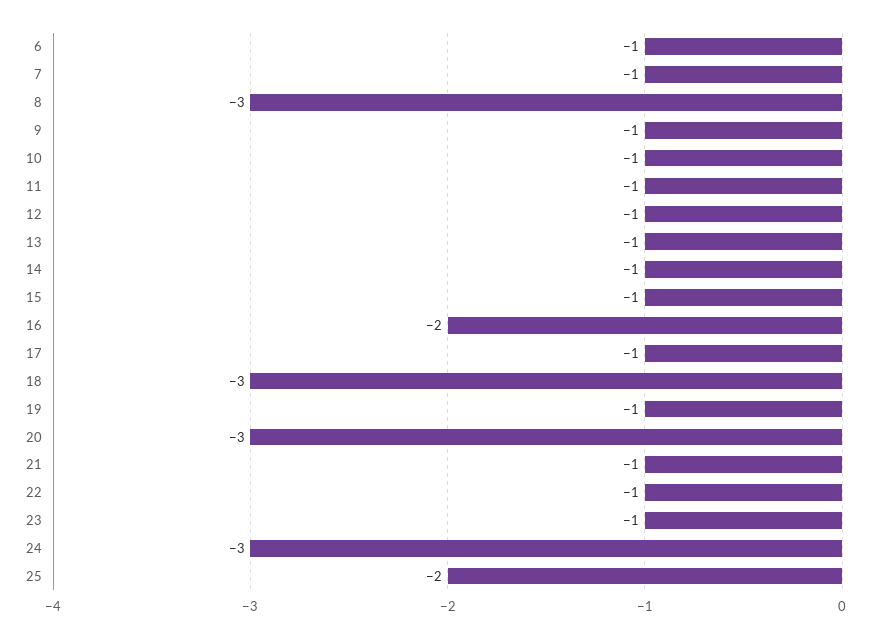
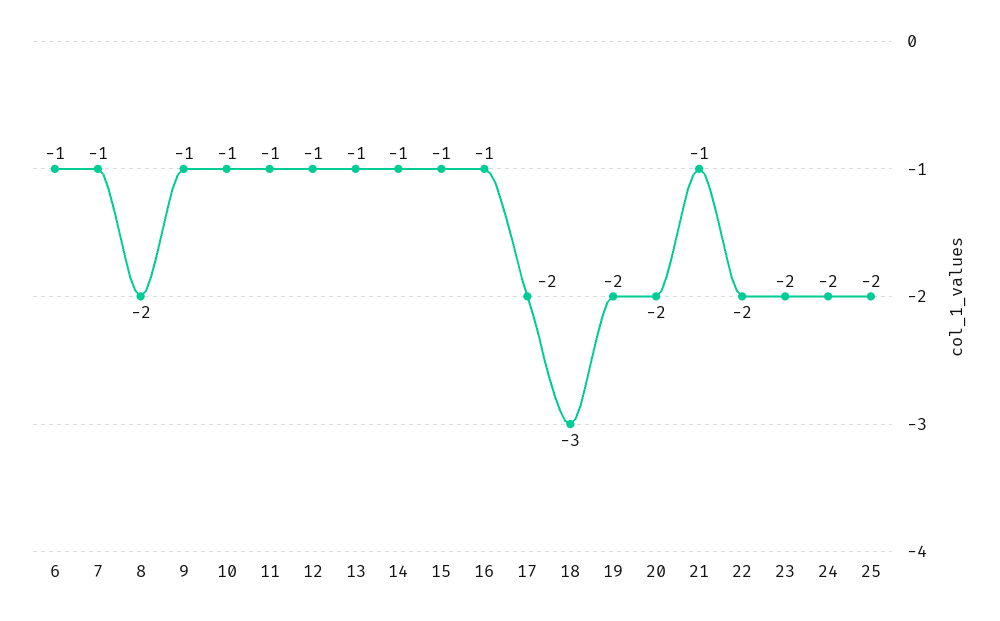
  {
    "6": -1,
    "7": -1,
-   "8": -3,
+   "8": -2,
    "9": -1,
    "10": -1,
    "11": -1,
    "12": -1,
    "13": -1,
    "14": -1,
    "15": -1,
-   "16": -2,
+   "16": -1,
-   "17": -1,
+   "17": -2,
    "18": -3,
-   "19": -1,
+   "19": -2,
-   "20": -3,
+   "20": -2,
    "21": -1,
-   "22": -1,
+   "22": -2,
-   "23": -1,
+   "23": -2,
-   "24": -3,
+   "24": -2,
    "25": -2
  }

